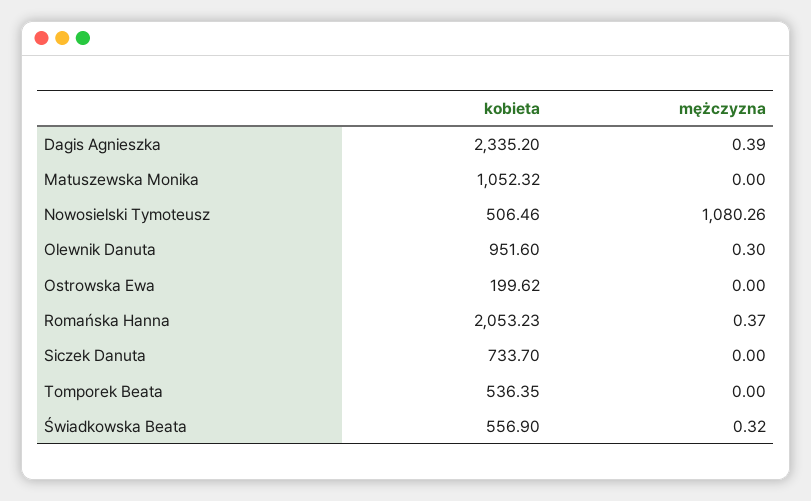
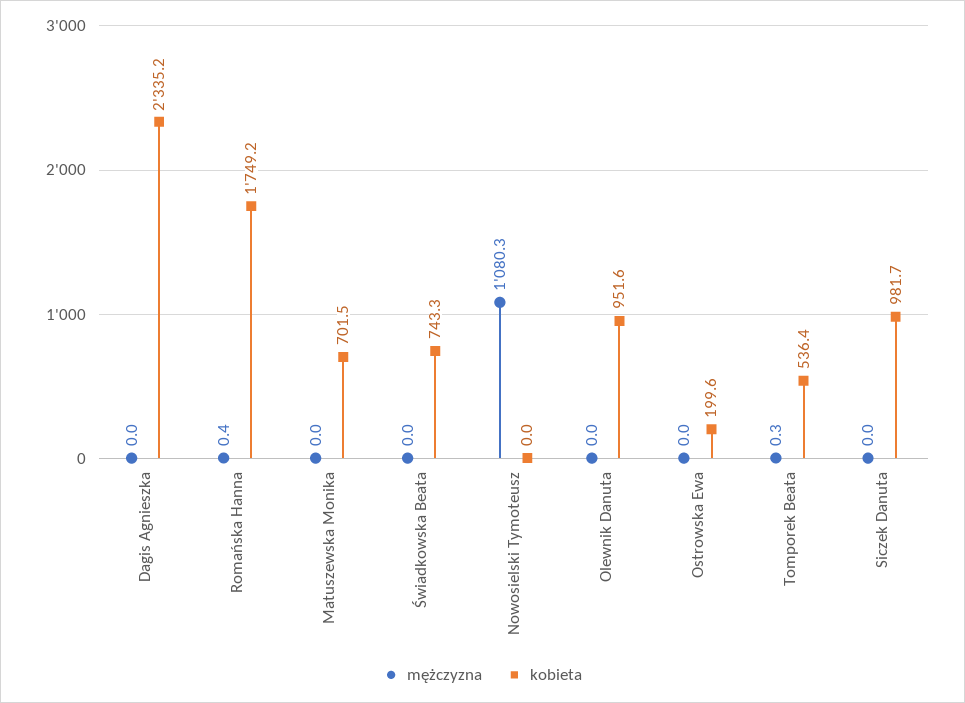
  {
    "kobieta": {
      "Dagis Agnieszka": 2335.2,
-     "Matuszewska Monika": 1052.32,
+     "Matuszewska Monika": 701.5,
-     "Nowosielski Tymoteusz": 506.46,
+     "Nowosielski Tymoteusz": 0,
      "Olewnik Danuta": 951.6,
      "Ostrowska Ewa": 199.62,
-     "Romańska Hanna": 2053.23,
+     "Romańska Hanna": 1749.2,
-     "Siczek Danuta": 733.7,
+     "Siczek Danuta": 981.7,
      "Tomporek Beata": 536.35,
-     "Świadkowska Beata": 556.9
+     "Świadkowska Beata": 743.3
    },
    "mężczyzna": {
-     "Dagis Agnieszka": 0.39,
+     "Dagis Agnieszka": 0,
      "Matuszewska Monika": 0,
      "Nowosielski Tymoteusz": 1080.26,
-     "Olewnik Danuta": 0.3,
+     "Olewnik Danuta": 0,
      "Ostrowska Ewa": 0,
      "Romańska Hanna": 0.37,
      "Siczek Danuta": 0,
-     "Tomporek Beata": 0,
+     "Tomporek Beata": 0.3,
-     "Świadkowska Beata": 0.32
+     "Świadkowska Beata": 0
    }
  }

